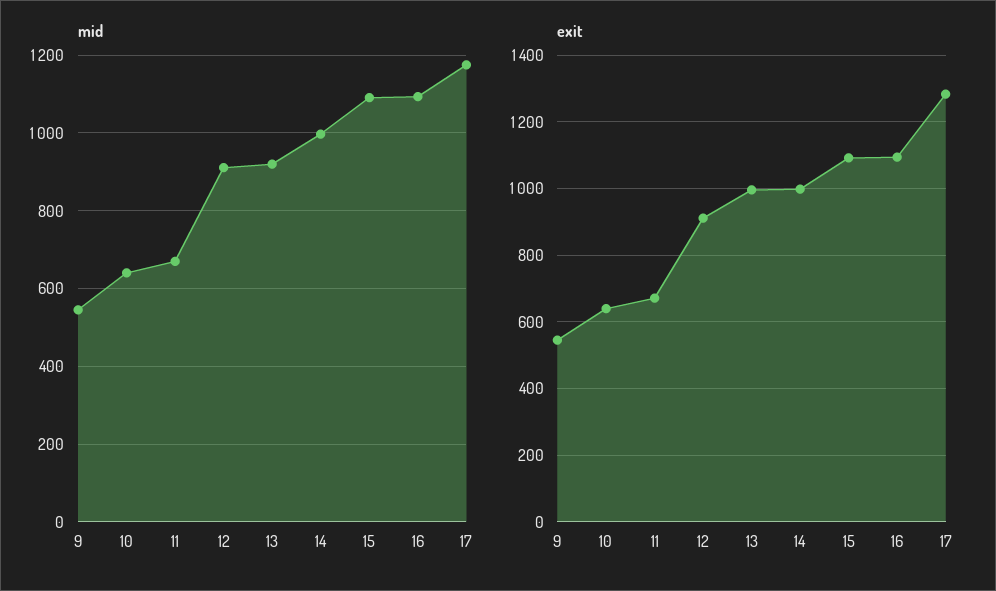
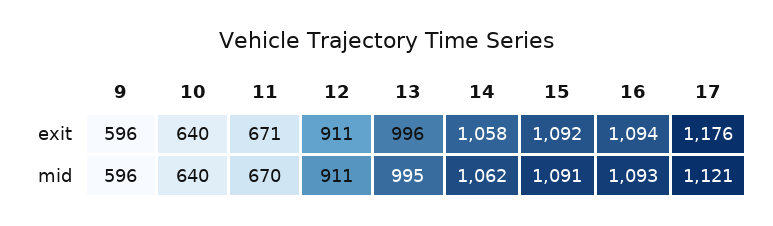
  {
    "mid": {
-     "9": 540,
+     "9": 596,
      "10": 640,
      "11": 670,
      "12": 911,
-     "13": 920,
+     "13": 995,
-     "14": 1000,
+     "14": 1062,
      "15": 1091,
      "16": 1093,
-     "17": 1180
+     "17": 1121
    },
    "exit": {
-     "9": 540,
+     "9": 596,
      "10": 640,
      "11": 671,
      "12": 911,
      "13": 996,
-     "14": 1000,
+     "14": 1058,
      "15": 1092,
      "16": 1094,
-     "17": 1280
+     "17": 1176
    }
  }

